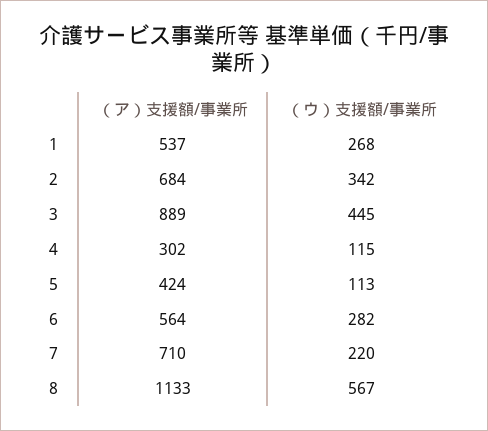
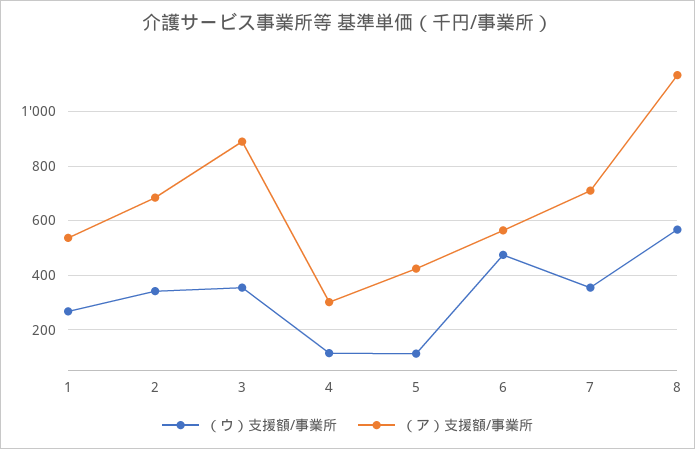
  {
    "（ア）支援額/事業所": {
      "1": 537,
      "2": 684,
      "3": 889,
      "4": 302,
      "5": 424,
      "6": 564,
      "7": 710,
      "8": 1133
    },
    "（ウ）支援額/事業所": {
      "1": 268,
      "2": 342,
-     "3": 445,
+     "3": 350,
      "4": 115,
      "5": 113,
-     "6": 282,
+     "6": 475,
-     "7": 220,
+     "7": 350,
      "8": 567
    }
  }

